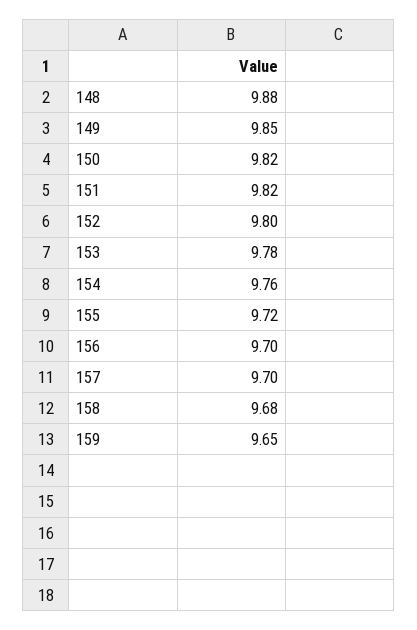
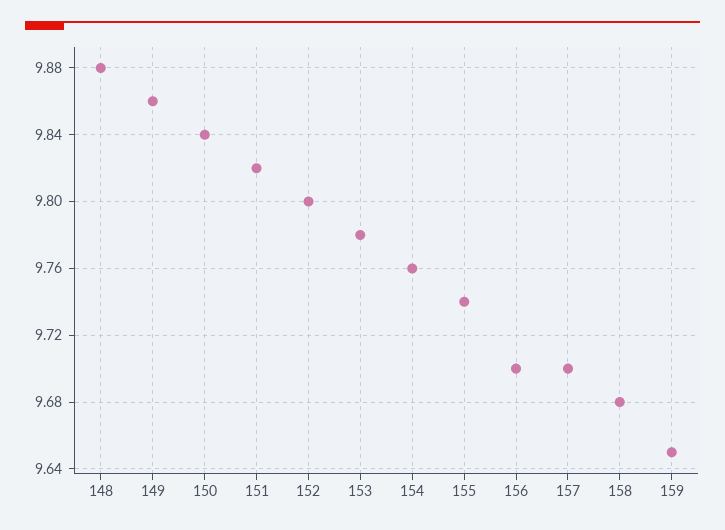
  {
    "148": 9.88,
-   "149": 9.85,
+   "149": 9.86,
-   "150": 9.82,
+   "150": 9.84,
    "151": 9.82,
    "152": 9.8,
    "153": 9.78,
    "154": 9.76,
-   "155": 9.72,
+   "155": 9.74,
    "156": 9.7,
    "157": 9.7,
    "158": 9.68,
    "159": 9.65
  }

